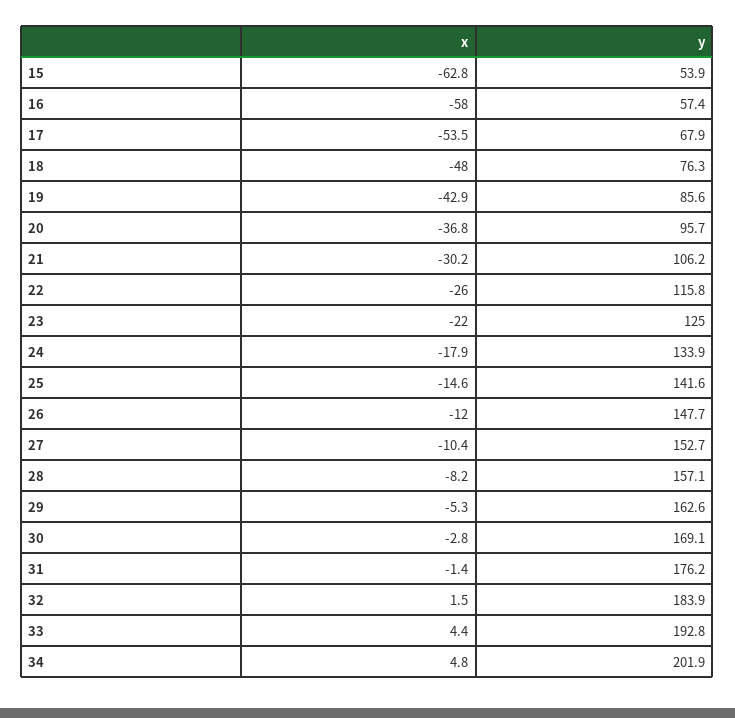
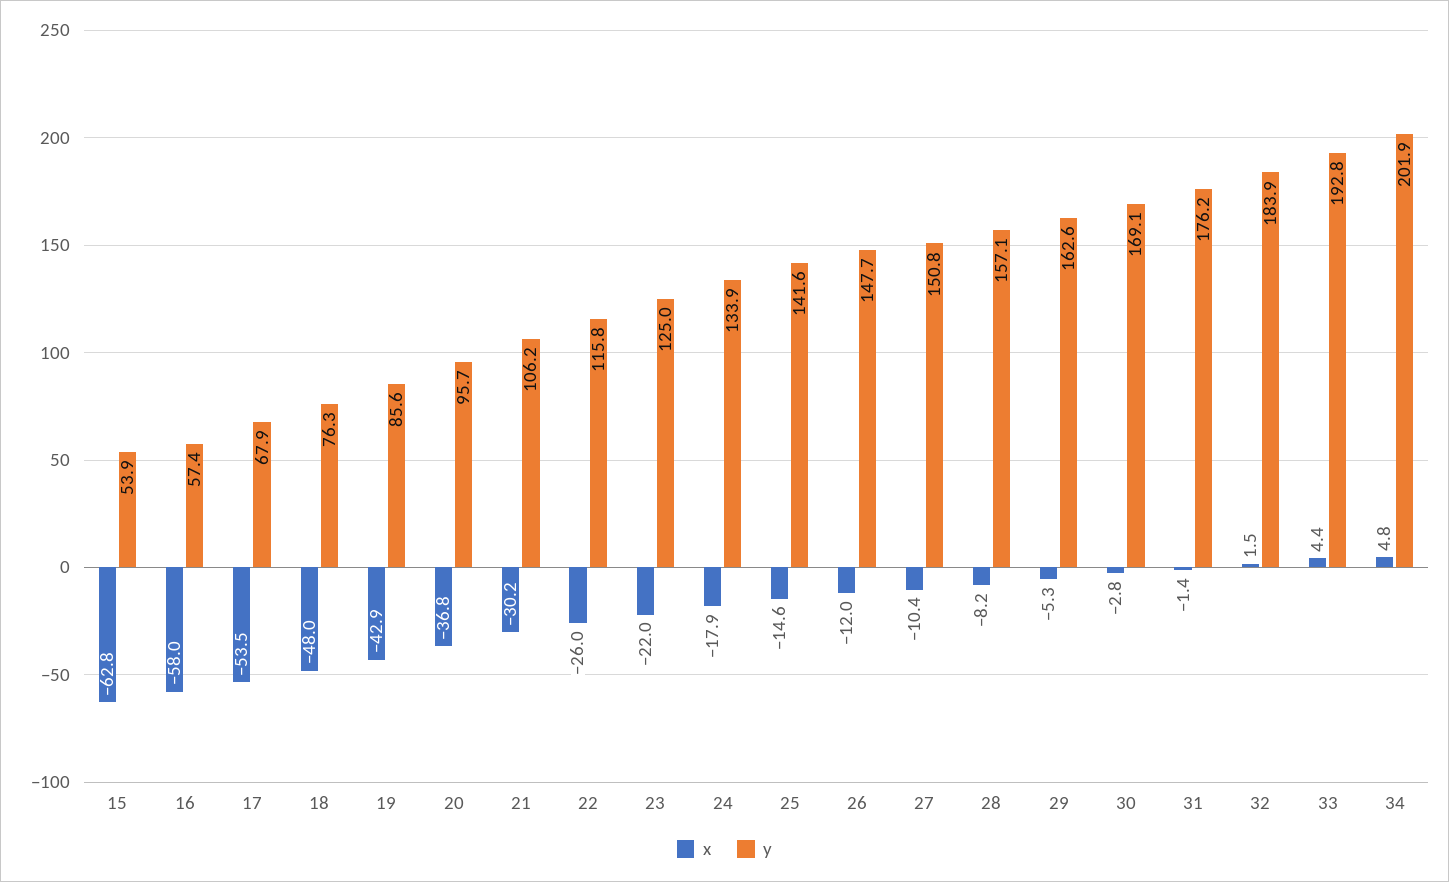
  {
    "x": {
      "15": -62.8,
      "16": -58,
      "17": -53.5,
      "18": -48,
      "19": -42.9,
      "20": -36.8,
      "21": -30.2,
      "22": -26,
      "23": -22,
      "24": -17.9,
      "25": -14.6,
      "26": -12,
      "27": -10.4,
      "28": -8.2,
      "29": -5.3,
      "30": -2.8,
      "31": -1.4,
      "32": 1.5,
      "33": 4.4,
      "34": 4.8
    },
    "y": {
      "15": 53.9,
      "16": 57.4,
      "17": 67.9,
      "18": 76.3,
      "19": 85.6,
      "20": 95.7,
      "21": 106.2,
      "22": 115.8,
      "23": 125,
      "24": 133.9,
      "25": 141.6,
      "26": 147.7,
-     "27": 152.7,
+     "27": 150.8,
      "28": 157.1,
      "29": 162.6,
      "30": 169.1,
      "31": 176.2,
      "32": 183.9,
      "33": 192.8,
      "34": 201.9
    }
  }

